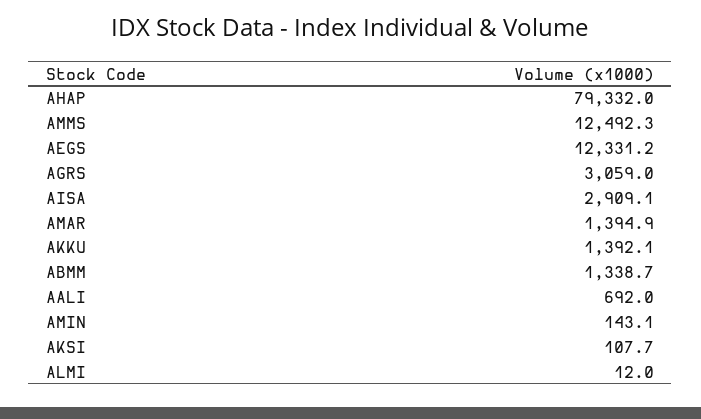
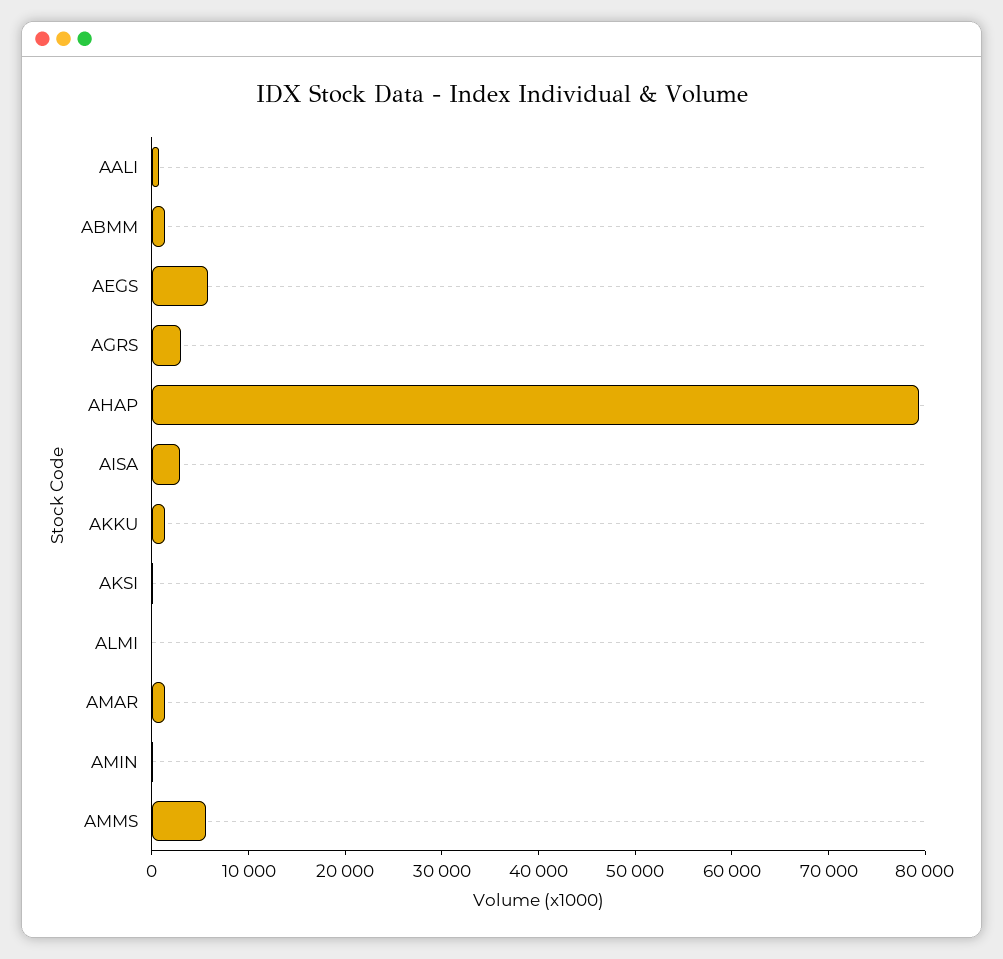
  {
    "AHAP": 79332,
-   "AMMS": 12492.3,
+   "AMMS": 6000,
-   "AEGS": 12331.2,
+   "AEGS": 6000,
    "AGRS": 3059,
    "AISA": 2909.1,
    "AMAR": 1394.9,
    "AKKU": 1392.1,
    "ABMM": 1338.7,
    "AALI": 692,
    "AMIN": 143.1,
    "AKSI": 107.7,
    "ALMI": 12
  }

